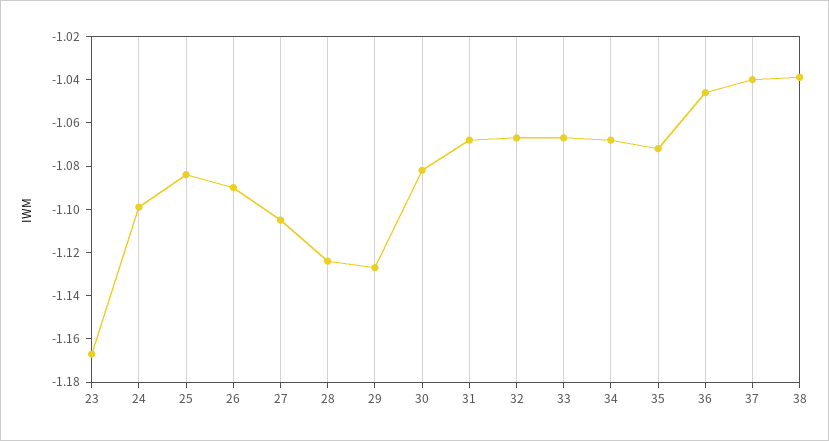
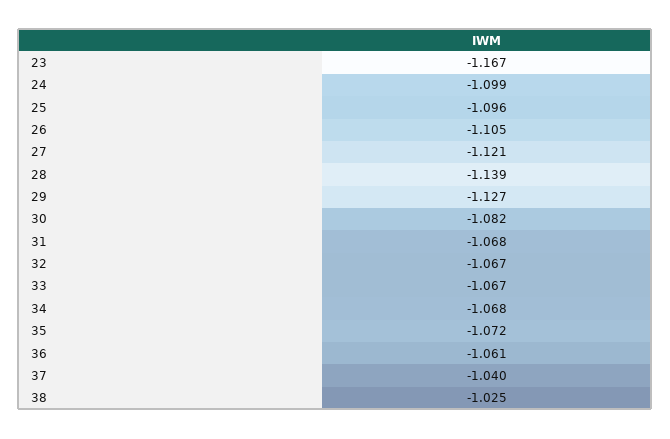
  {
    "23": -1.167,
    "24": -1.099,
-   "25": -1.085,
+   "25": -1.096,
-   "26": -1.09,
+   "26": -1.105,
-   "27": -1.105,
+   "27": -1.121,
-   "28": -1.125,
+   "28": -1.139,
    "29": -1.127,
    "30": -1.082,
    "31": -1.068,
    "32": -1.067,
    "33": -1.067,
    "34": -1.068,
    "35": -1.072,
-   "36": -1.045,
+   "36": -1.061,
    "37": -1.04,
-   "38": -1.04
+   "38": -1.025
  }

